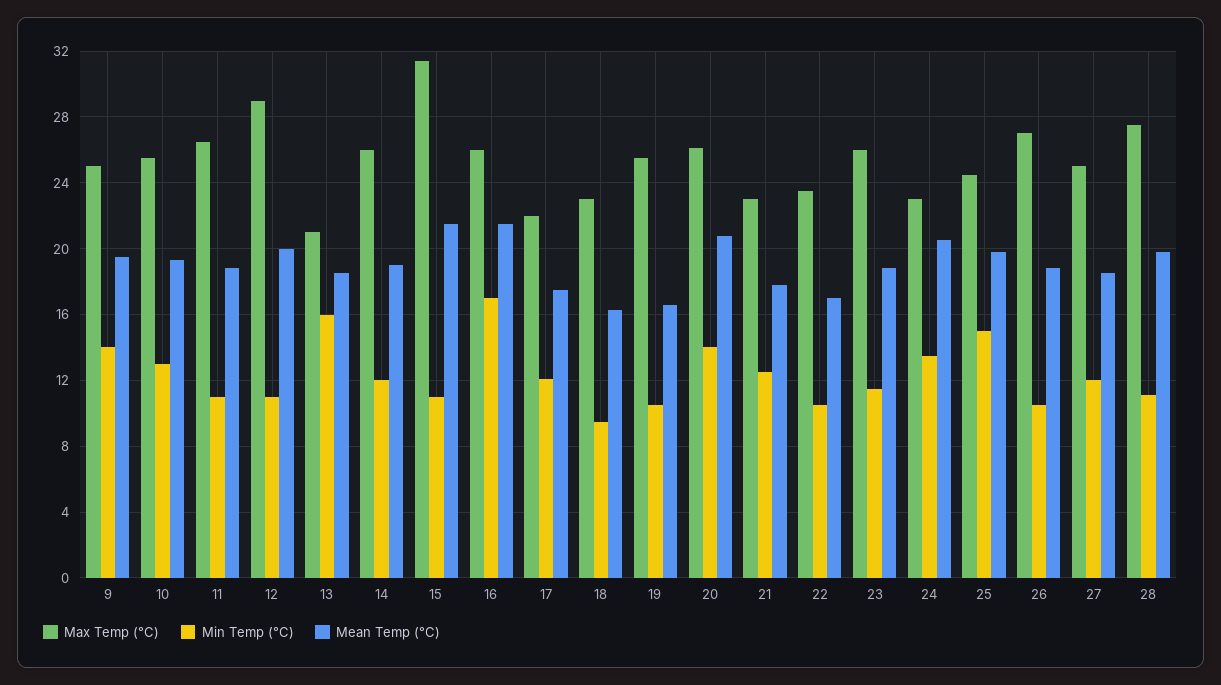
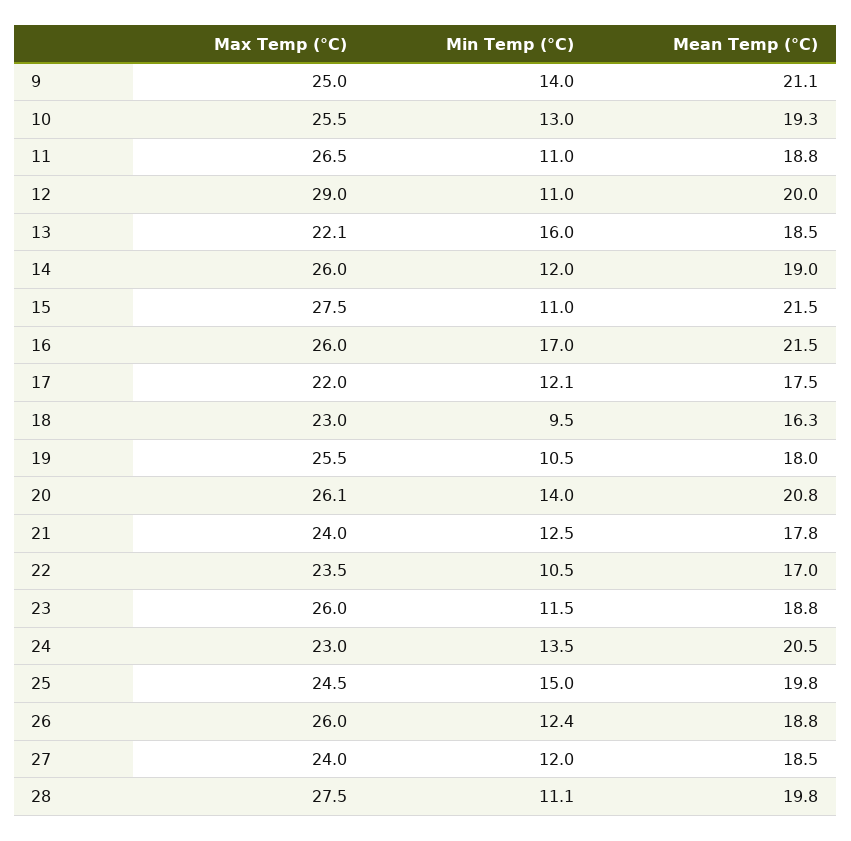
  {
    "Max Temp (°C)": {
      "9": 25,
      "10": 25.5,
      "11": 26.5,
      "12": 29,
-     "13": 21,
+     "13": 22.1,
      "14": 26,
-     "15": 31.5,
+     "15": 27.5,
      "16": 26,
      "17": 22,
      "18": 23,
      "19": 25.5,
      "20": 26.1,
-     "21": 23,
+     "21": 24,
      "22": 23.5,
      "23": 26,
      "24": 23,
      "25": 24.5,
-     "26": 27,
+     "26": 26,
-     "27": 25,
+     "27": 24,
      "28": 27.5
    },
    "Min Temp (°C)": {
      "9": 14,
      "10": 13,
      "11": 11,
      "12": 11,
      "13": 16,
      "14": 12,
      "15": 11,
      "16": 17,
      "17": 12.1,
      "18": 9.5,
      "19": 10.5,
      "20": 14,
      "21": 12.5,
      "22": 10.5,
      "23": 11.5,
      "24": 13.5,
      "25": 15,
-     "26": 10.5,
+     "26": 12.4,
      "27": 12,
      "28": 11.1
    },
    "Mean Temp (°C)": {
-     "9": 19.5,
+     "9": 21.1,
      "10": 19.3,
      "11": 18.8,
      "12": 20,
      "13": 18.5,
      "14": 19,
      "15": 21.5,
      "16": 21.5,
      "17": 17.5,
      "18": 16.3,
-     "19": 16.5,
+     "19": 18,
      "20": 20.8,
      "21": 17.8,
      "22": 17,
      "23": 18.8,
      "24": 20.5,
      "25": 19.8,
      "26": 18.8,
      "27": 18.5,
      "28": 19.8
    }
  }

